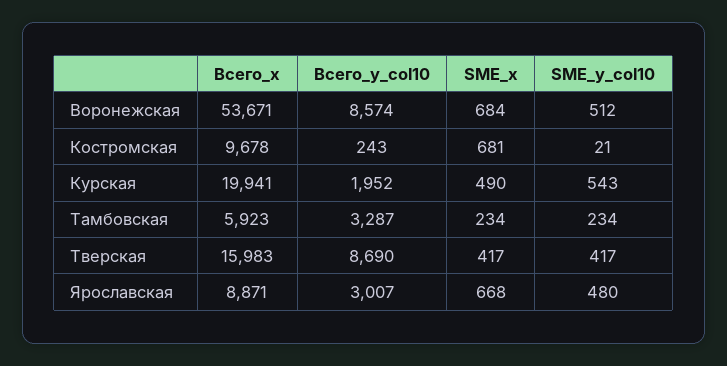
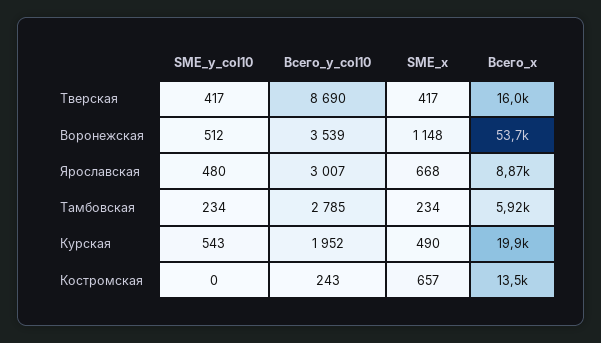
  {
    "Всего_x": {
      "Воронежская": 53671,
-     "Костромская": 9678,
+     "Костромская": 13500,
      "Курская": 19941,
      "Тамбовская": 5923,
      "Тверская": 15983,
      "Ярославская": 8871
    },
    "Всего_y_col10": {
-     "Воронежская": 8574,
+     "Воронежская": 3539,
      "Костромская": 243,
      "Курская": 1952,
-     "Тамбовская": 3287,
+     "Тамбовская": 2785,
      "Тверская": 8690,
      "Ярославская": 3007
    },
    "SME_x": {
-     "Воронежская": 684,
+     "Воронежская": 1148,
-     "Костромская": 681,
+     "Костромская": 657,
      "Курская": 490,
      "Тамбовская": 234,
      "Тверская": 417,
      "Ярославская": 668
    },
    "SME_y_col10": {
      "Воронежская": 512,
-     "Костромская": 21,
+     "Костромская": 0,
      "Курская": 543,
      "Тамбовская": 234,
      "Тверская": 417,
      "Ярославская": 480
    }
  }

